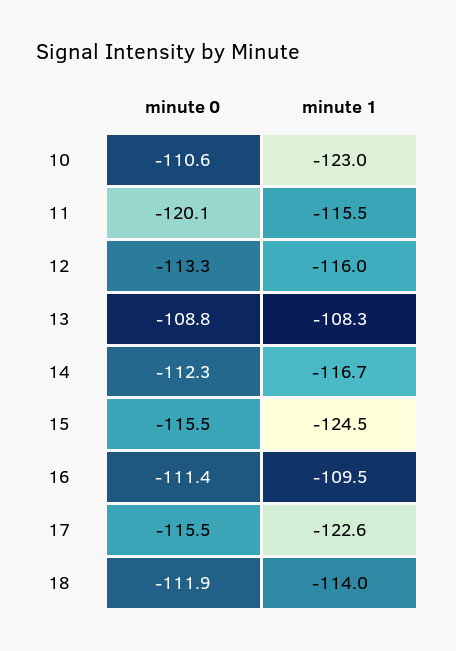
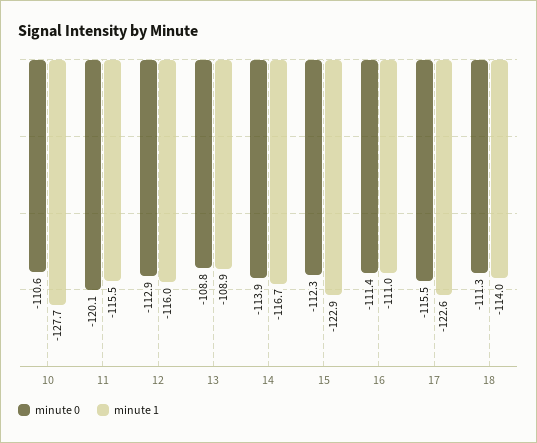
  {
    "minute 0": {
      "10": -110.6,
      "11": -120.1,
-     "12": -113.3,
+     "12": -112.9,
      "13": -108.8,
-     "14": -112.3,
+     "14": -113.9,
-     "15": -115.5,
+     "15": -112.3,
      "16": -111.4,
      "17": -115.5,
-     "18": -111.9
+     "18": -111.3
    },
    "minute 1": {
-     "10": -123,
+     "10": -127.7,
      "11": -115.5,
      "12": -116,
-     "13": -108.3,
+     "13": -108.9,
      "14": -116.7,
-     "15": -124.5,
+     "15": -122.9,
-     "16": -109.5,
+     "16": -111,
      "17": -122.6,
      "18": -114
    }
  }

